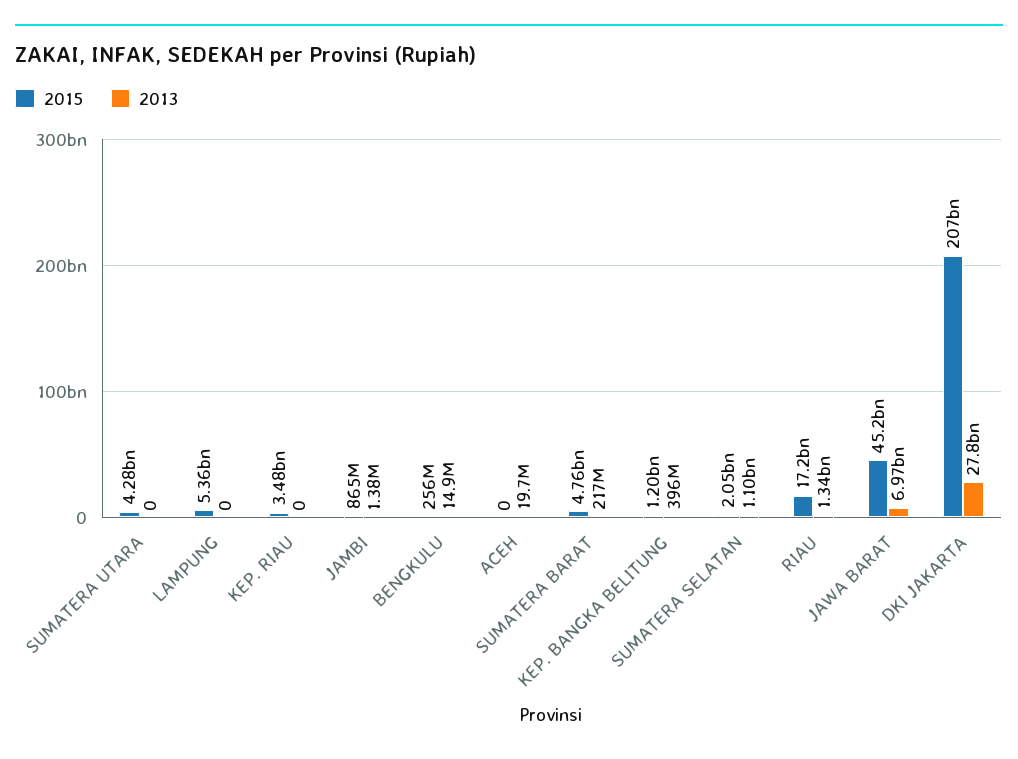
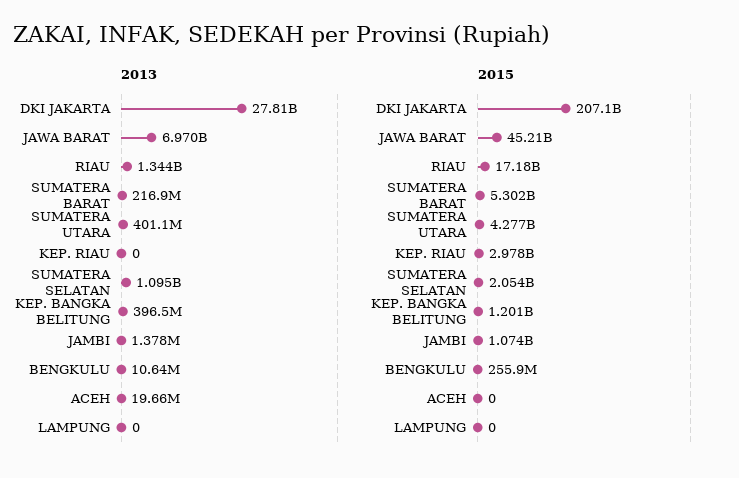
  {
    "2015": {
      "SUMATERA UTARA": 4277000000,
-     "LAMPUNG": 5360000000,
+     "LAMPUNG": 0,
-     "KEP. RIAU": 3480000000,
+     "KEP. RIAU": 2978000000,
-     "JAMBI": 865000000,
+     "JAMBI": 1074000000,
      "BENGKULU": 255900000,
      "ACEH": 0,
-     "SUMATERA BARAT": 4760000000,
+     "SUMATERA BARAT": 5302000000,
      "KEP. BANGKA BELITUNG": 1201000000,
      "SUMATERA SELATAN": 2054000000,
      "RIAU": 17180000000,
      "JAWA BARAT": 45210000000,
      "DKI JAKARTA": 207100000000
    },
    "2013": {
-     "SUMATERA UTARA": 0,
+     "SUMATERA UTARA": 401100000,
      "LAMPUNG": 0,
      "KEP. RIAU": 0,
      "JAMBI": 1378000,
-     "BENGKULU": 14900000,
+     "BENGKULU": 10640000,
      "ACEH": 19660000,
      "SUMATERA BARAT": 216900000,
      "KEP. BANGKA BELITUNG": 396500000,
      "SUMATERA SELATAN": 1095000000,
      "RIAU": 1344000000,
      "JAWA BARAT": 6970000000,
      "DKI JAKARTA": 27810000000
    }
  }

